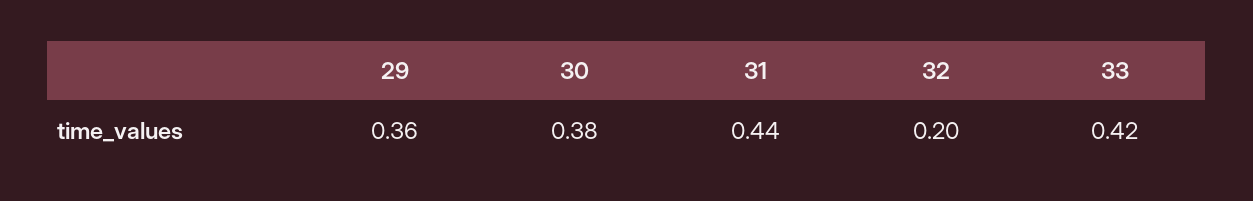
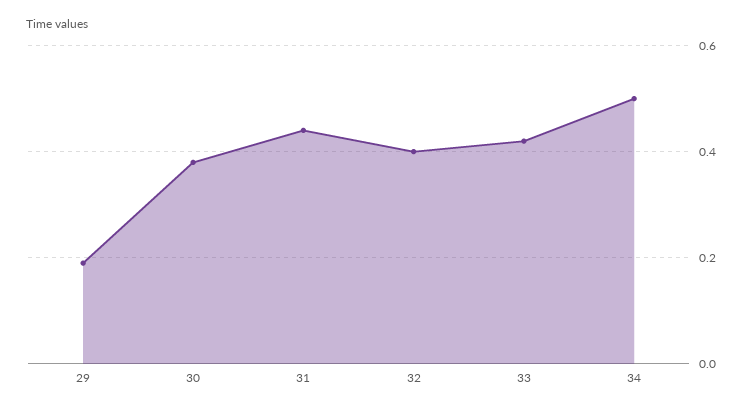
  {
-   "29": 0.36,
+   "29": 0.2,
    "30": 0.38,
    "31": 0.44,
-   "32": 0.2,
+   "32": 0.4,
-   "33": 0.42
+   "33": 0.42,
+   "34": 0.5
  }

